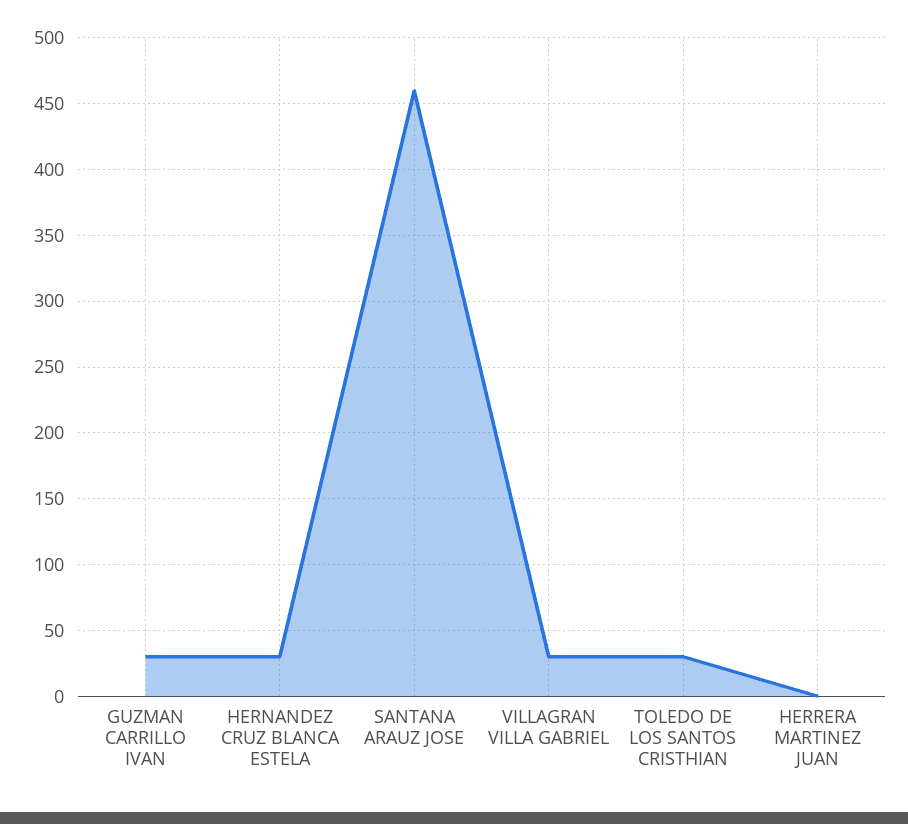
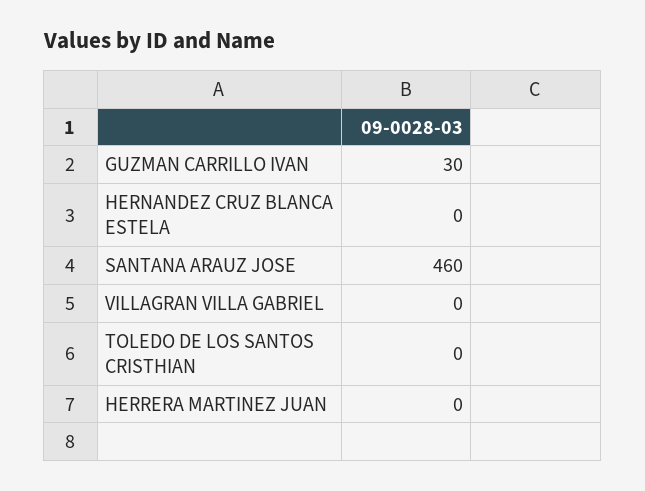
  {
    "GUZMAN CARRILLO IVAN": 30,
-   "HERNANDEZ CRUZ BLANCA ESTELA": 30,
+   "HERNANDEZ CRUZ BLANCA ESTELA": 0,
    "SANTANA ARAUZ JOSE": 460,
-   "VILLAGRAN VILLA GABRIEL": 30,
+   "VILLAGRAN VILLA GABRIEL": 0,
-   "TOLEDO DE LOS SANTOS CRISTHIAN": 30,
+   "TOLEDO DE LOS SANTOS CRISTHIAN": 0,
    "HERRERA MARTINEZ JUAN": 0
  }

